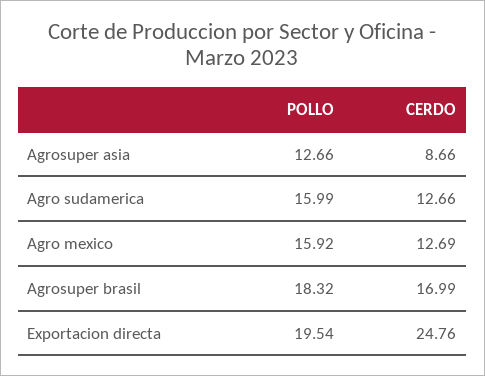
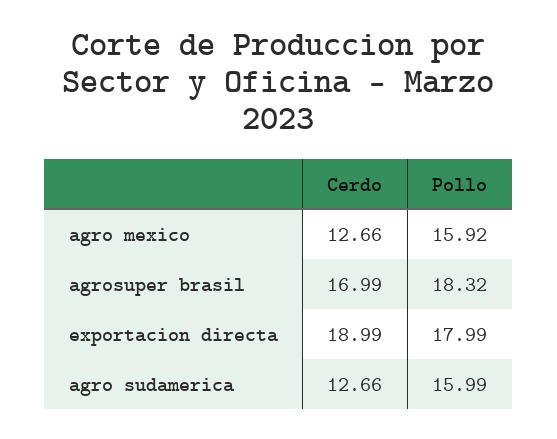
  {
    "POLLO": {
-     "Agrosuper asia": 12.66,
      "Agro sudamerica": 15.99,
      "Agro mexico": 15.92,
      "Agrosuper brasil": 18.32,
-     "Exportacion directa": 19.54
+     "Exportacion directa": 17.99
    },
    "CERDO": {
-     "Agrosuper asia": 8.66,
      "Agro sudamerica": 12.66,
-     "Agro mexico": 12.69,
+     "Agro mexico": 12.66,
      "Agrosuper brasil": 16.99,
-     "Exportacion directa": 24.76
+     "Exportacion directa": 18.99
    }
  }

